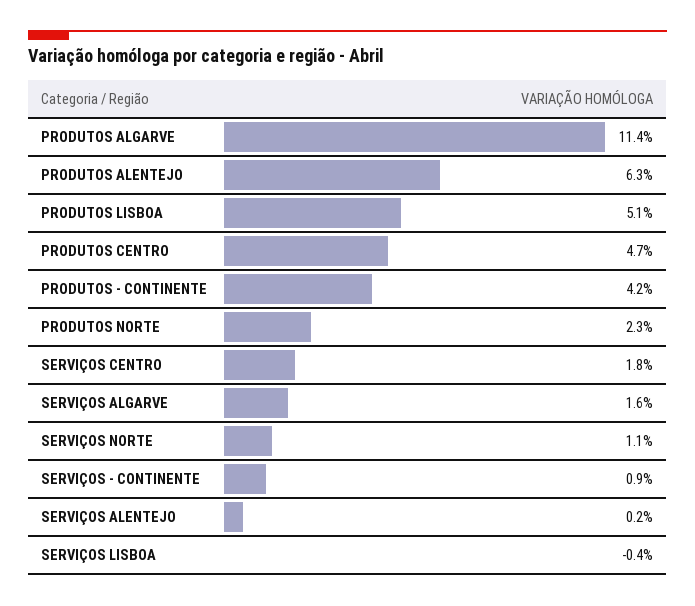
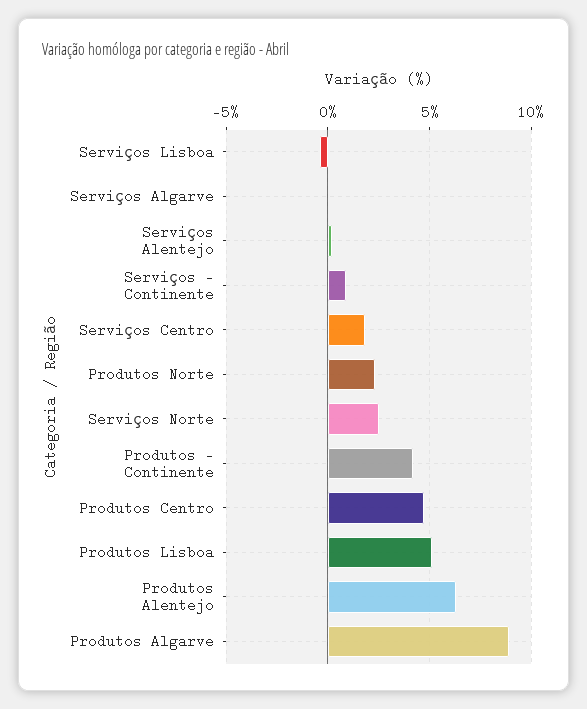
  {
-   "PRODUTOS ALGARVE": 11.4,
+   "PRODUTOS ALGARVE": 9,
    "PRODUTOS ALENTEJO": 6.3,
    "PRODUTOS LISBOA": 5.1,
    "PRODUTOS CENTRO": 4.7,
    "PRODUTOS - CONTINENTE": 4.2,
    "PRODUTOS NORTE": 2.3,
    "SERVIÇOS CENTRO": 1.8,
-   "SERVIÇOS ALGARVE": 1.6,
+   "SERVIÇOS ALGARVE": 0,
-   "SERVIÇOS NORTE": 1.1,
+   "SERVIÇOS NORTE": 2.5,
    "SERVIÇOS - CONTINENTE": 0.9,
    "SERVIÇOS ALENTEJO": 0.2,
    "SERVIÇOS LISBOA": -0.4
  }

